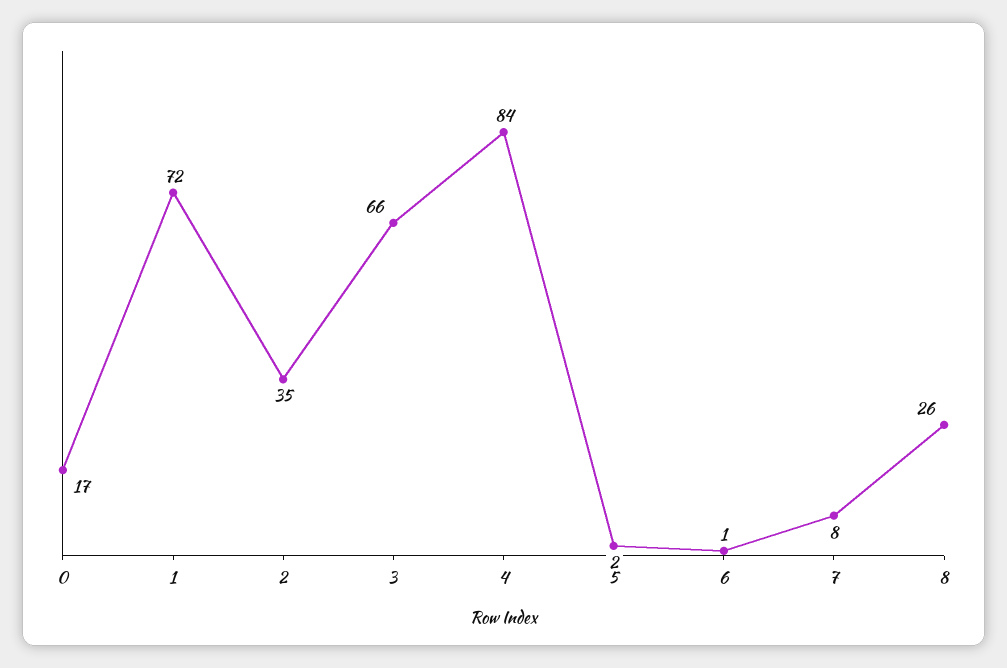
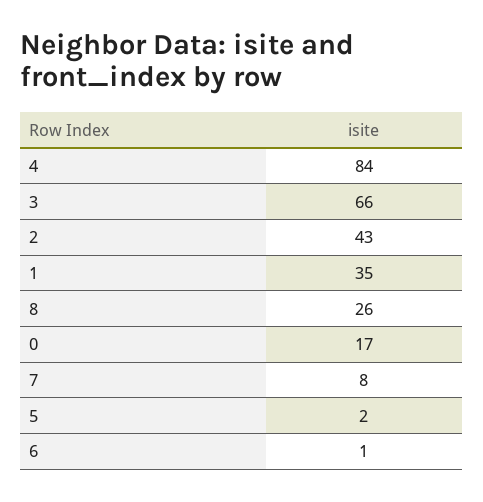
  {
    "0": 17,
-   "1": 72,
+   "1": 35,
-   "2": 35,
+   "2": 43,
    "3": 66,
    "4": 84,
    "5": 2,
    "6": 1,
    "7": 8,
    "8": 26
  }

